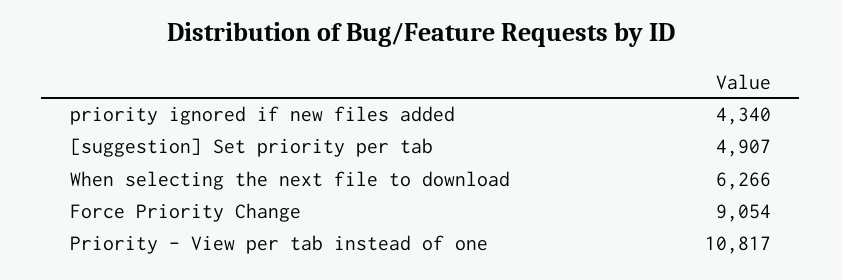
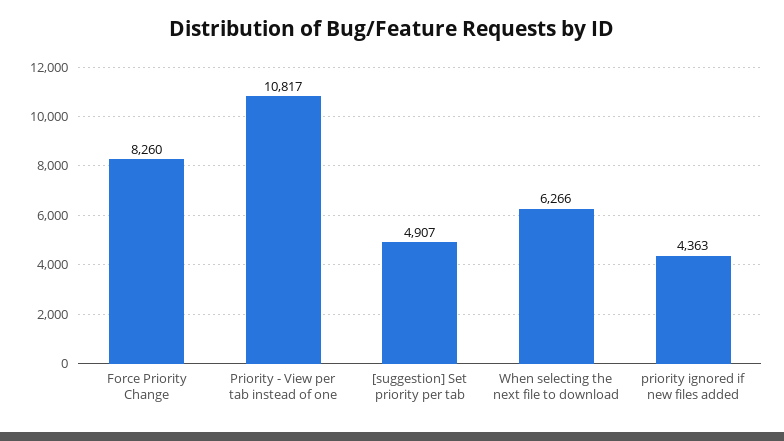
  {
-   "priority ignored if new files added": 4340,
+   "priority ignored if new files added": 4363,
    "[suggestion] Set priority per tab": 4907,
    "When selecting the next file to download": 6266,
-   "Force Priority Change": 9054,
+   "Force Priority Change": 8260,
    "Priority - View per tab instead of one": 10817
  }

